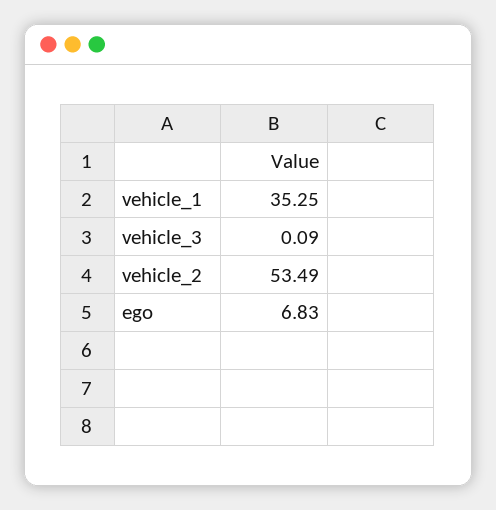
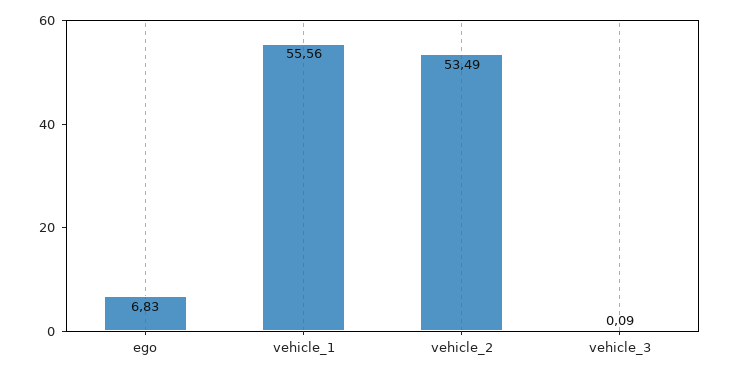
  {
-   "vehicle_1": 35.25,
+   "vehicle_1": 55.56,
    "vehicle_3": 0.09,
    "vehicle_2": 53.49,
    "ego": 6.83
  }

